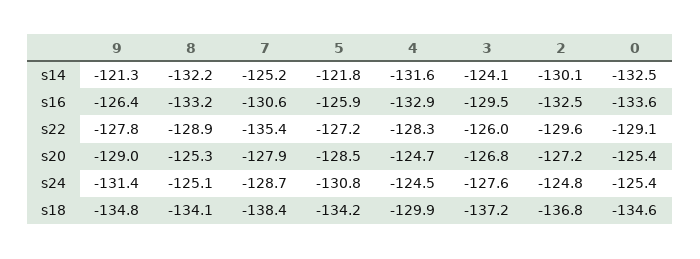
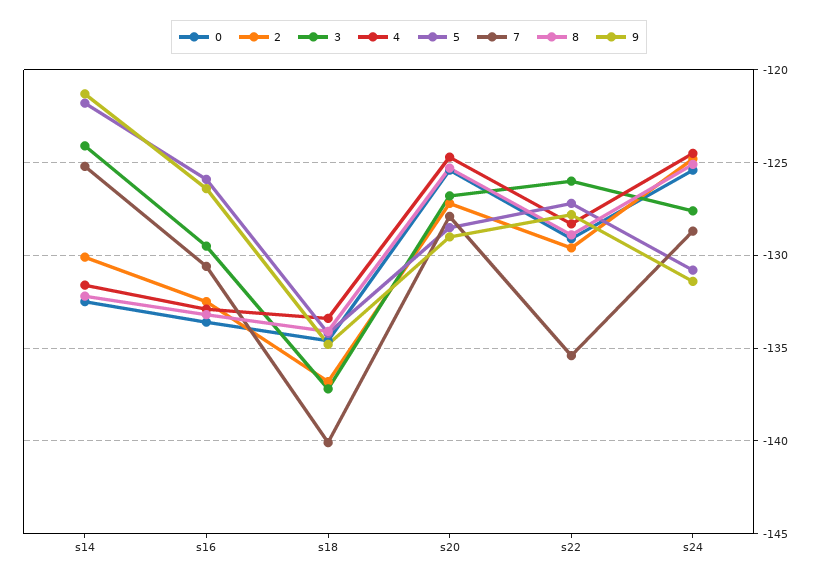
  {
    "9": {
      "s14": -121.3,
      "s16": -126.4,
      "s22": -127.8,
      "s20": -129,
      "s24": -131.4,
      "s18": -134.8
    },
    "8": {
      "s14": -132.2,
      "s16": -133.2,
      "s22": -128.9,
      "s20": -125.3,
      "s24": -125.1,
      "s18": -134.1
    },
    "7": {
      "s14": -125.2,
      "s16": -130.6,
      "s22": -135.4,
      "s20": -127.9,
      "s24": -128.7,
-     "s18": -138.4
+     "s18": -140
    },
    "5": {
      "s14": -121.8,
      "s16": -125.9,
      "s22": -127.2,
      "s20": -128.5,
      "s24": -130.8,
      "s18": -134.2
    },
    "4": {
      "s14": -131.6,
      "s16": -132.9,
      "s22": -128.3,
      "s20": -124.7,
      "s24": -124.5,
-     "s18": -129.9
+     "s18": -133.5
    },
    "3": {
      "s14": -124.1,
      "s16": -129.5,
      "s22": -126,
      "s20": -126.8,
      "s24": -127.6,
      "s18": -137.2
    },
    "2": {
      "s14": -130.1,
      "s16": -132.5,
      "s22": -129.6,
      "s20": -127.2,
      "s24": -124.8,
      "s18": -136.8
    },
    "0": {
      "s14": -132.5,
      "s16": -133.6,
      "s22": -129.1,
      "s20": -125.4,
      "s24": -125.4,
      "s18": -134.6
    }
  }

